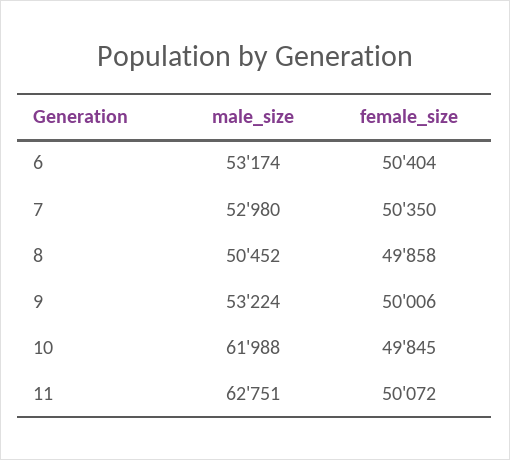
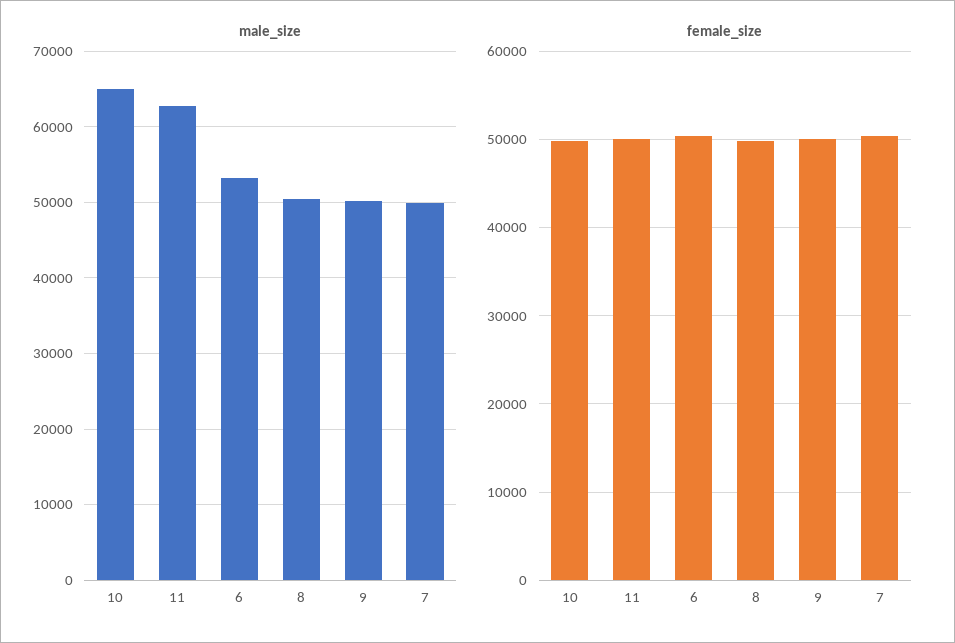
  {
    "male_size": {
      "6": 53174,
-     "7": 52980,
+     "7": 50000,
      "8": 50452,
-     "9": 53224,
+     "9": 50000,
-     "10": 61988,
+     "10": 65000,
      "11": 62751
    },
    "female_size": {
      "6": 50404,
      "7": 50350,
      "8": 49858,
      "9": 50006,
      "10": 49845,
      "11": 50072
    }
  }

